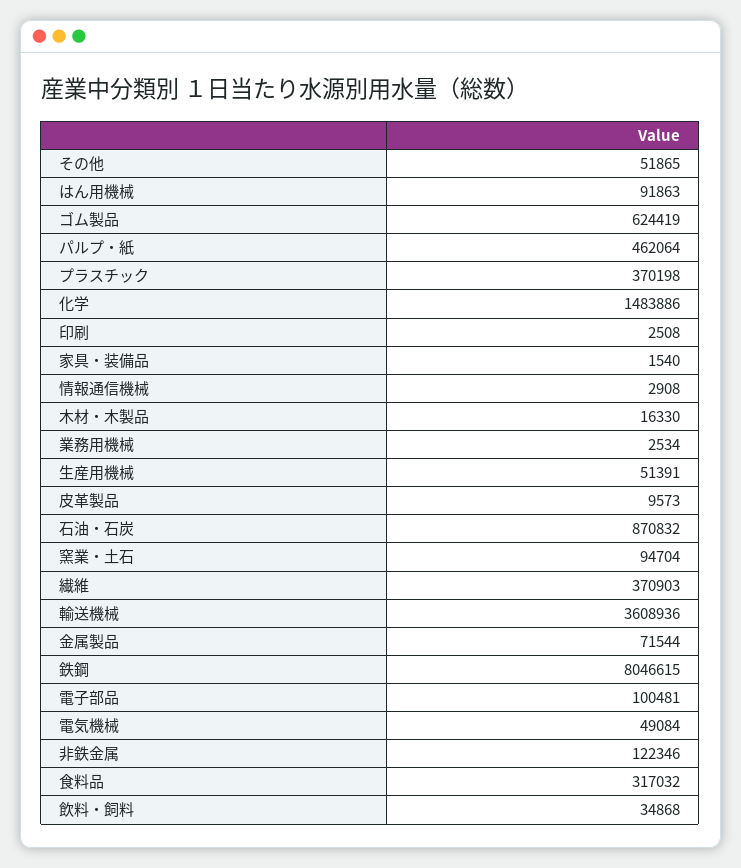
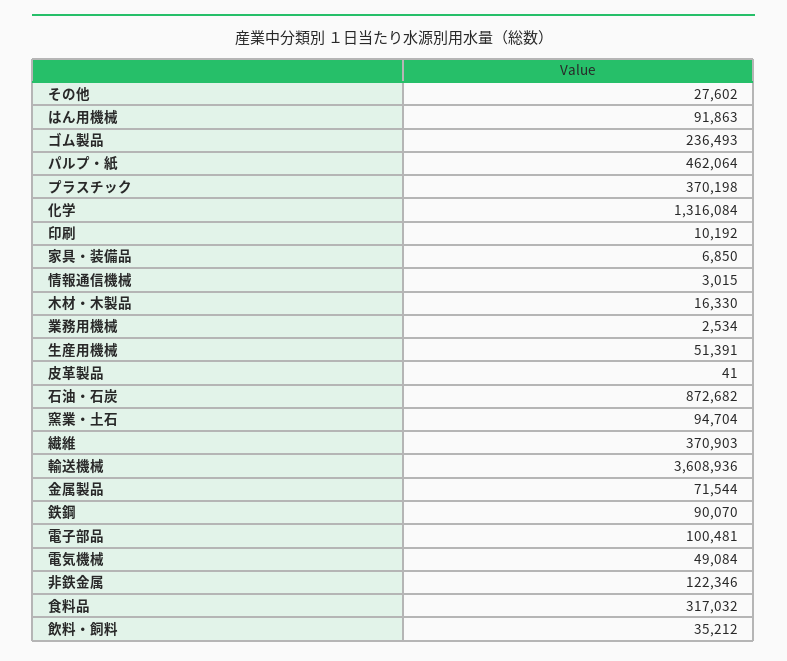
  {
-   "その他": 51865,
+   "その他": 27602,
    "はん用機械": 91863,
-   "ゴム製品": 624419,
+   "ゴム製品": 236493,
    "パルプ・紙": 462064,
    "プラスチック": 370198,
-   "化学": 1483886,
+   "化学": 1316084,
-   "印刷": 2508,
+   "印刷": 10192,
-   "家具・装備品": 1540,
+   "家具・装備品": 6850,
-   "情報通信機械": 2908,
+   "情報通信機械": 3015,
    "木材・木製品": 16330,
    "業務用機械": 2534,
    "生産用機械": 51391,
-   "皮革製品": 9573,
+   "皮革製品": 41,
-   "石油・石炭": 870832,
+   "石油・石炭": 872682,
    "窯業・土石": 94704,
    "繊維": 370903,
    "輸送機械": 3608936,
    "金属製品": 71544,
-   "鉄鋼": 8046615,
+   "鉄鋼": 90070,
    "電子部品": 100481,
    "電気機械": 49084,
    "非鉄金属": 122346,
    "食料品": 317032,
-   "飲料・飼料": 34868
+   "飲料・飼料": 35212
  }

